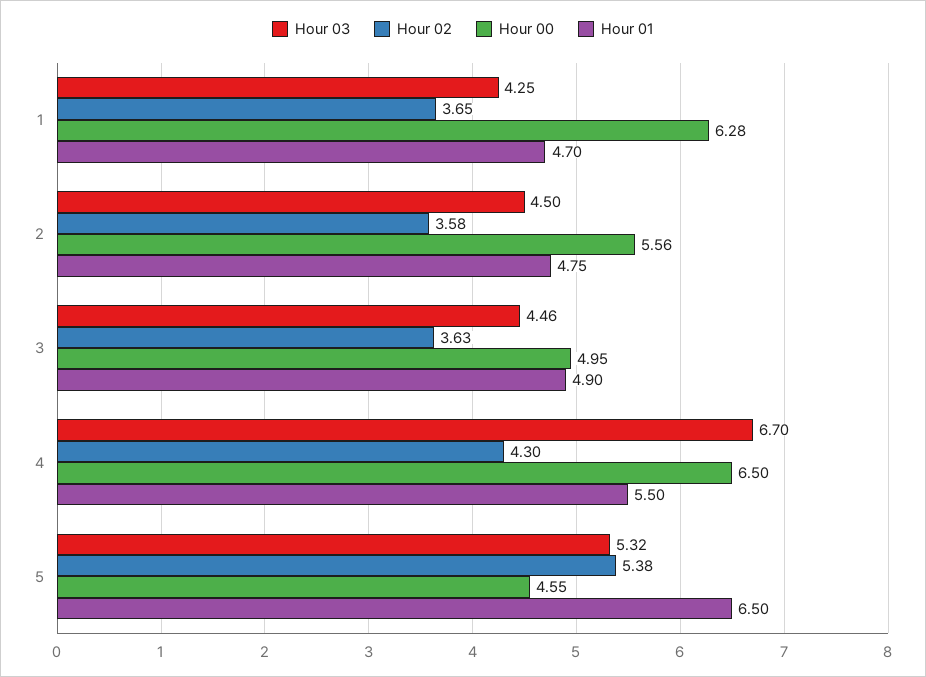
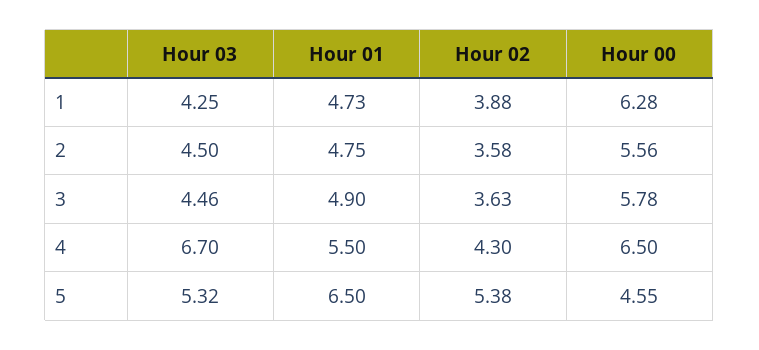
  {
    "Hour 03": {
      "1": 4.25,
      "2": 4.5,
      "3": 4.46,
      "4": 6.7,
      "5": 5.32
    },
    "Hour 02": {
-     "1": 3.65,
+     "1": 3.88,
      "2": 3.58,
      "3": 3.63,
      "4": 4.3,
      "5": 5.38
    },
    "Hour 00": {
      "1": 6.28,
      "2": 5.56,
-     "3": 4.95,
+     "3": 5.78,
      "4": 6.5,
      "5": 4.55
    },
    "Hour 01": {
-     "1": 4.7,
+     "1": 4.73,
      "2": 4.75,
      "3": 4.9,
      "4": 5.5,
      "5": 6.5
    }
  }

